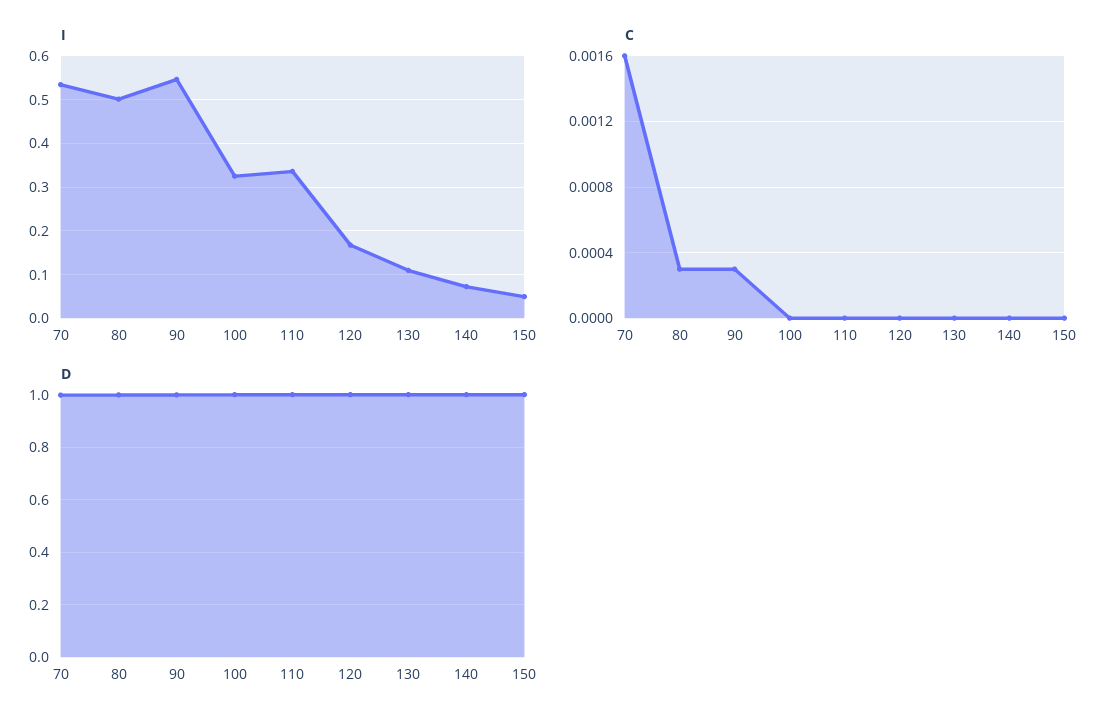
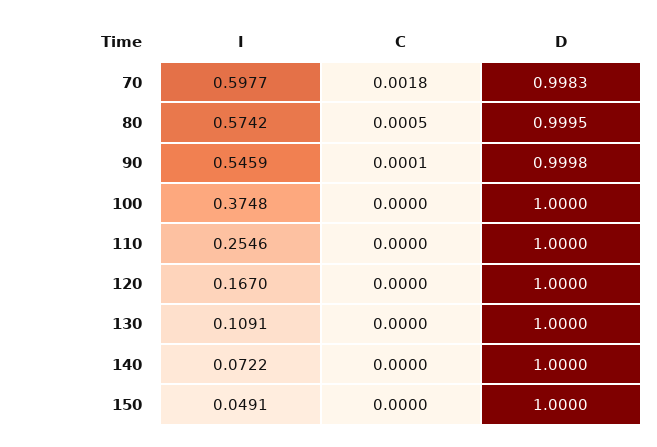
  {
    "I": {
-     "70": 0.54,
+     "70": 0.5977,
-     "80": 0.5,
+     "80": 0.5742,
      "90": 0.5459,
-     "100": 0.32,
+     "100": 0.3748,
-     "110": 0.34,
+     "110": 0.2546,
      "120": 0.167,
      "130": 0.1091,
      "140": 0.0722,
      "150": 0.0491
    },
    "C": {
-     "70": 0.0016,
+     "70": 0.0018,
-     "80": 0.0003,
+     "80": 0.0005,
-     "90": 0.0003,
+     "90": 0.0001,
      "100": 0,
      "110": 0,
      "120": 0,
      "130": 0,
      "140": 0,
      "150": 0
    },
    "D": {
      "70": 0.9983,
      "80": 0.9995,
      "90": 0.9998,
      "100": 1,
      "110": 1,
      "120": 1,
      "130": 1,
      "140": 1,
      "150": 1
    }
  }

